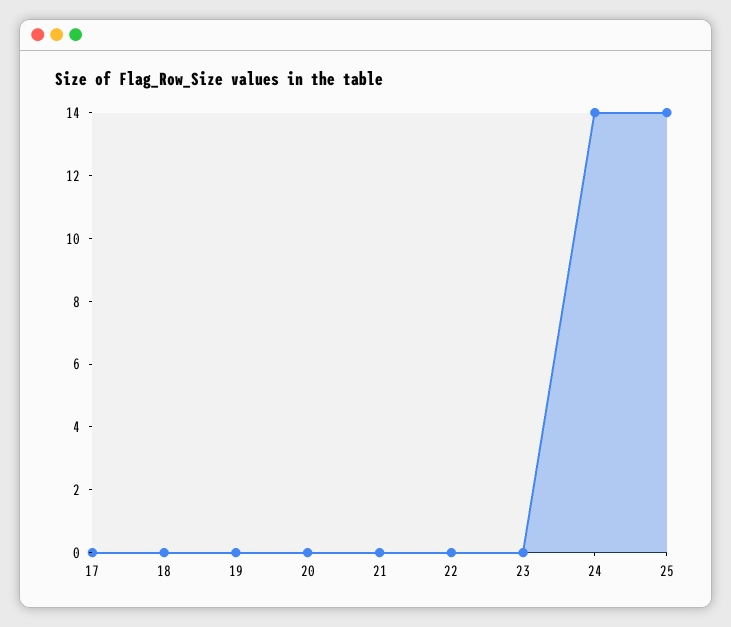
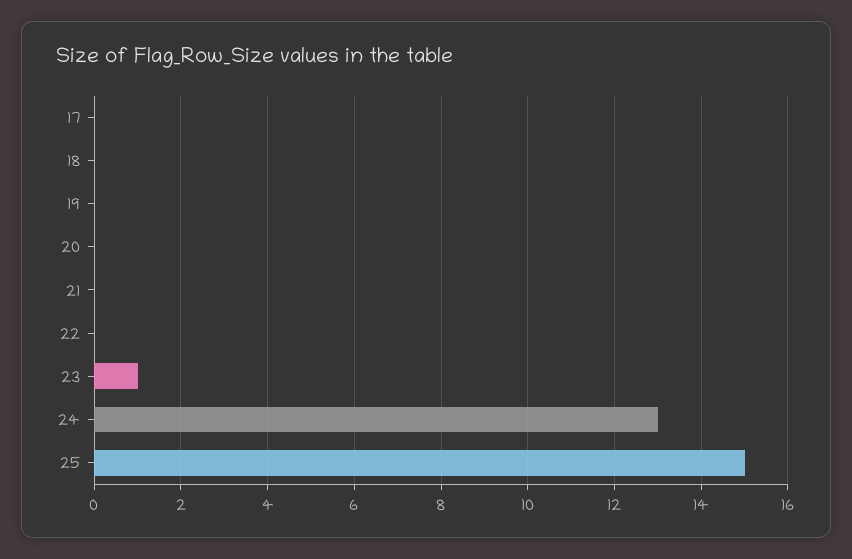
  {
    "17": 0,
    "18": 0,
    "19": 0,
    "20": 0,
    "21": 0,
    "22": 0,
-   "23": 0,
+   "23": 1,
-   "24": 14,
+   "24": 13,
-   "25": 14
+   "25": 15
  }

